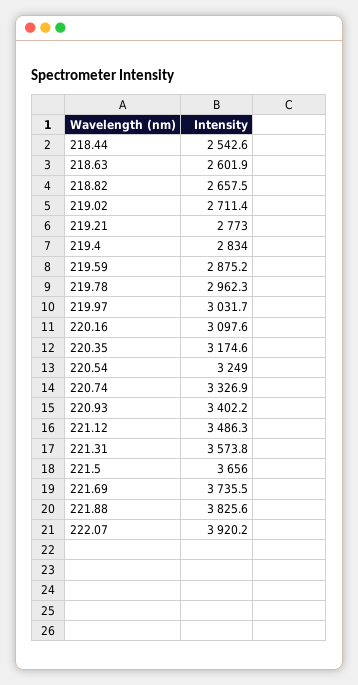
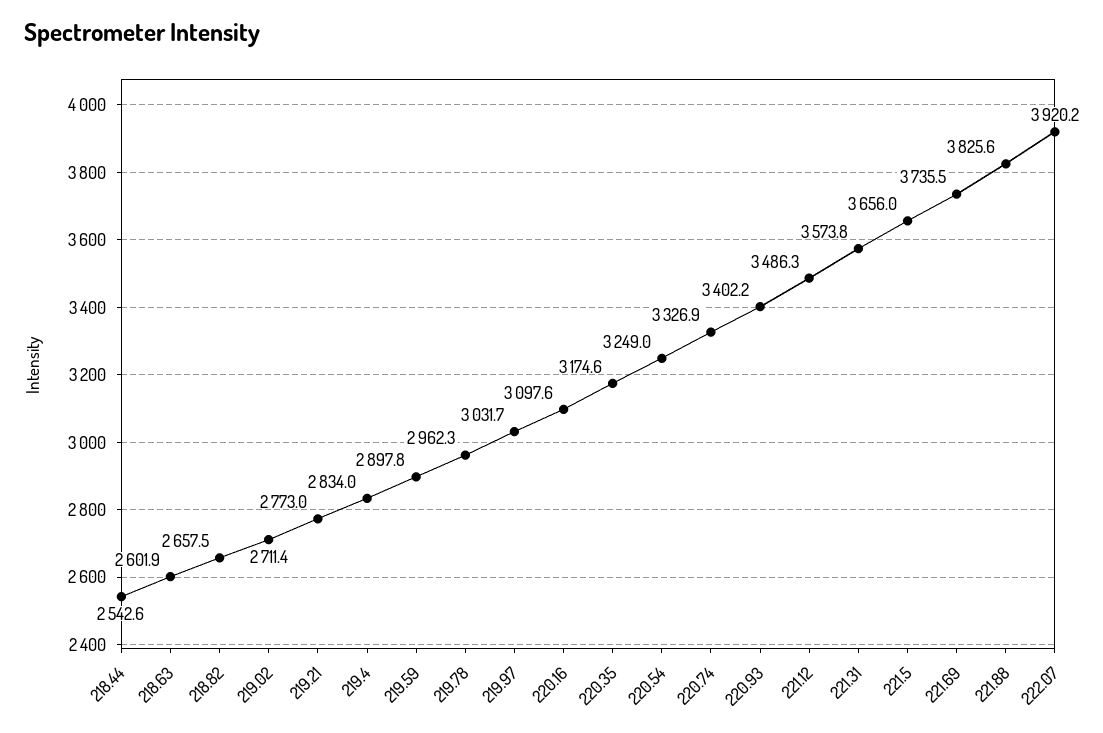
  {
    "218.44": 2542.6,
    "218.63": 2601.9,
    "218.82": 2657.5,
    "219.02": 2711.4,
    "219.21": 2773,
    "219.4": 2834,
-   "219.59": 2875.2,
+   "219.59": 2897.8,
    "219.78": 2962.3,
    "219.97": 3031.7,
    "220.16": 3097.6,
    "220.35": 3174.6,
    "220.54": 3249,
    "220.74": 3326.9,
    "220.93": 3402.2,
    "221.12": 3486.3,
    "221.31": 3573.8,
    "221.5": 3656,
    "221.69": 3735.5,
    "221.88": 3825.6,
    "222.07": 3920.2
  }

